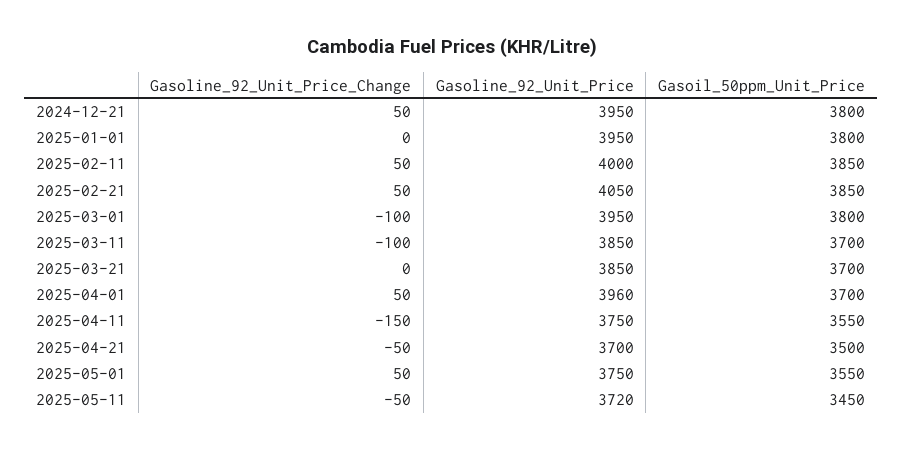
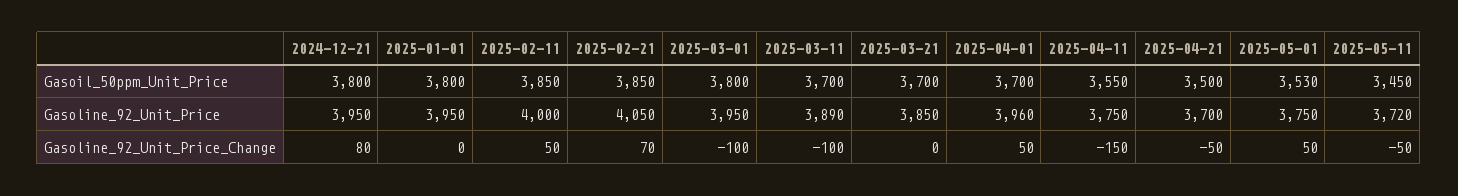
  {
    "Gasoline_92_Unit_Price_Change": {
-     "2024-12-21": 50,
+     "2024-12-21": 80,
      "2025-01-01": 0,
      "2025-02-11": 50,
-     "2025-02-21": 50,
+     "2025-02-21": 70,
      "2025-03-01": -100,
      "2025-03-11": -100,
      "2025-03-21": 0,
      "2025-04-01": 50,
      "2025-04-11": -150,
      "2025-04-21": -50,
      "2025-05-01": 50,
      "2025-05-11": -50
    },
    "Gasoline_92_Unit_Price": {
      "2024-12-21": 3950,
      "2025-01-01": 3950,
      "2025-02-11": 4000,
      "2025-02-21": 4050,
      "2025-03-01": 3950,
-     "2025-03-11": 3850,
+     "2025-03-11": 3890,
      "2025-03-21": 3850,
      "2025-04-01": 3960,
      "2025-04-11": 3750,
      "2025-04-21": 3700,
      "2025-05-01": 3750,
      "2025-05-11": 3720
    },
    "Gasoil_50ppm_Unit_Price": {
      "2024-12-21": 3800,
      "2025-01-01": 3800,
      "2025-02-11": 3850,
      "2025-02-21": 3850,
      "2025-03-01": 3800,
      "2025-03-11": 3700,
      "2025-03-21": 3700,
      "2025-04-01": 3700,
      "2025-04-11": 3550,
      "2025-04-21": 3500,
-     "2025-05-01": 3550,
+     "2025-05-01": 3530,
      "2025-05-11": 3450
    }
  }

